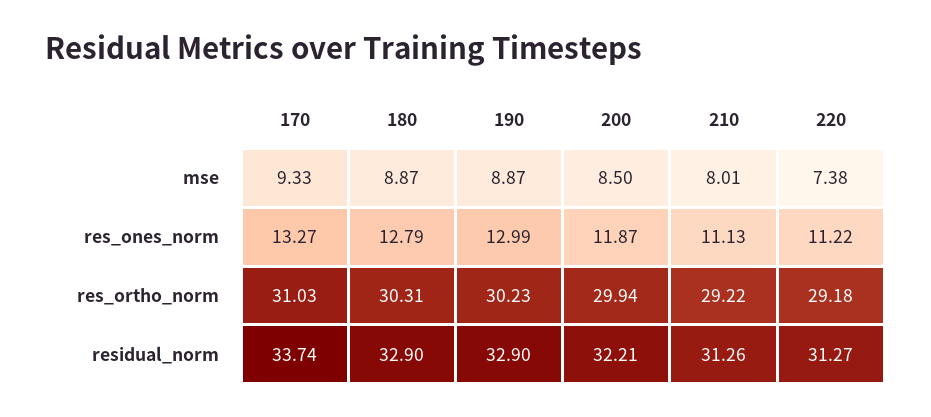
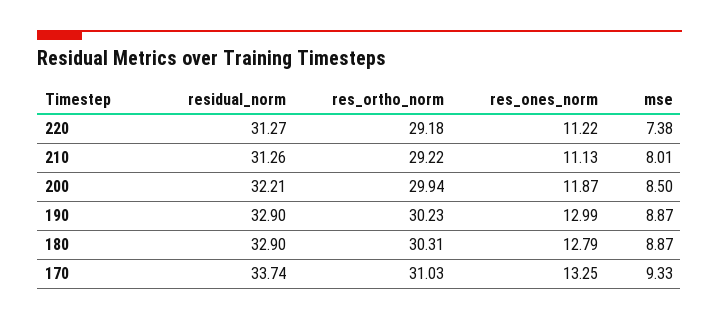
  {
    "170": {
      "mse": 9.33,
-     "res_ones_norm": 13.27,
+     "res_ones_norm": 13.25,
      "res_ortho_norm": 31.03,
      "residual_norm": 33.74
    },
    "180": {
      "mse": 8.87,
      "res_ones_norm": 12.79,
      "res_ortho_norm": 30.31,
      "residual_norm": 32.9
    },
    "190": {
      "mse": 8.87,
      "res_ones_norm": 12.99,
      "res_ortho_norm": 30.23,
      "residual_norm": 32.9
    },
    "200": {
      "mse": 8.5,
      "res_ones_norm": 11.87,
      "res_ortho_norm": 29.94,
      "residual_norm": 32.21
    },
    "210": {
      "mse": 8.01,
      "res_ones_norm": 11.13,
      "res_ortho_norm": 29.22,
      "residual_norm": 31.26
    },
    "220": {
      "mse": 7.38,
      "res_ones_norm": 11.22,
      "res_ortho_norm": 29.18,
      "residual_norm": 31.27
    }
  }

